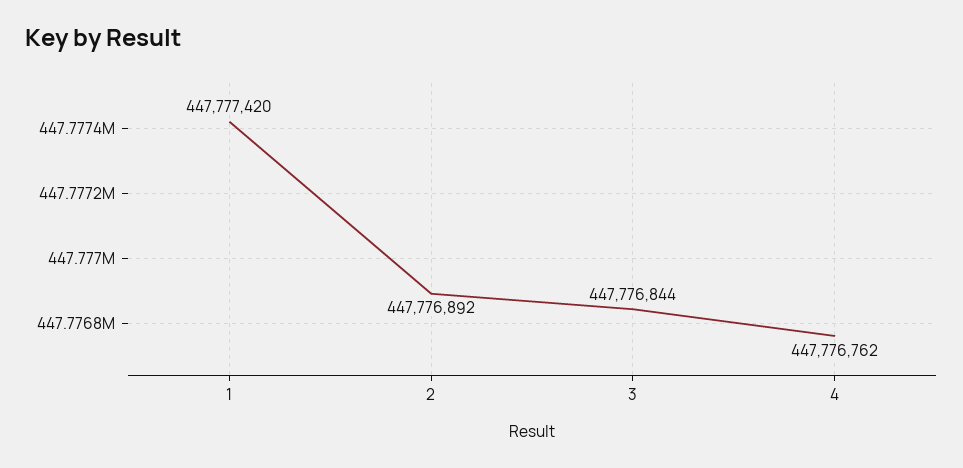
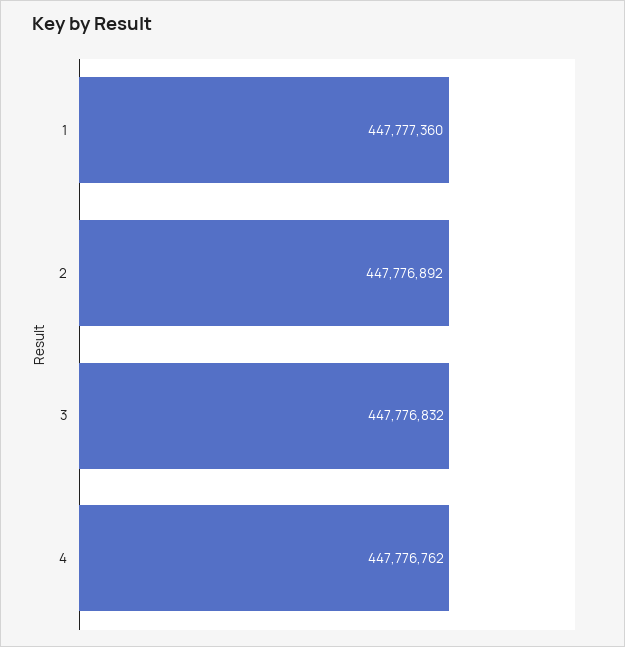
  {
-   "1": 447777420,
+   "1": 447777360,
    "2": 447776892,
-   "3": 447776844,
+   "3": 447776832,
    "4": 447776762
  }

